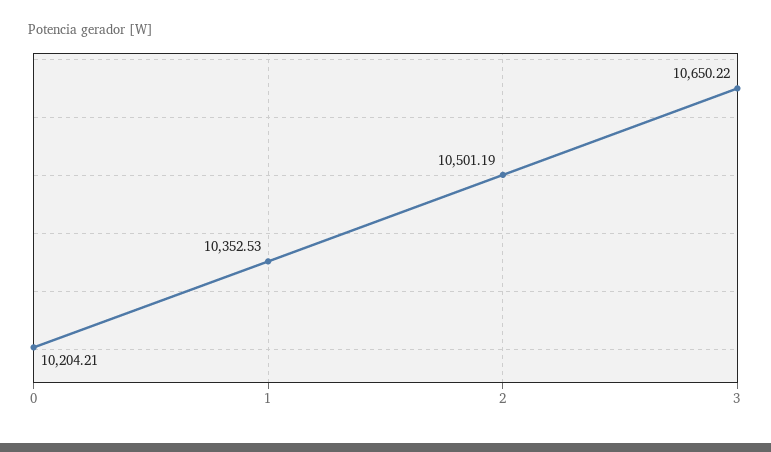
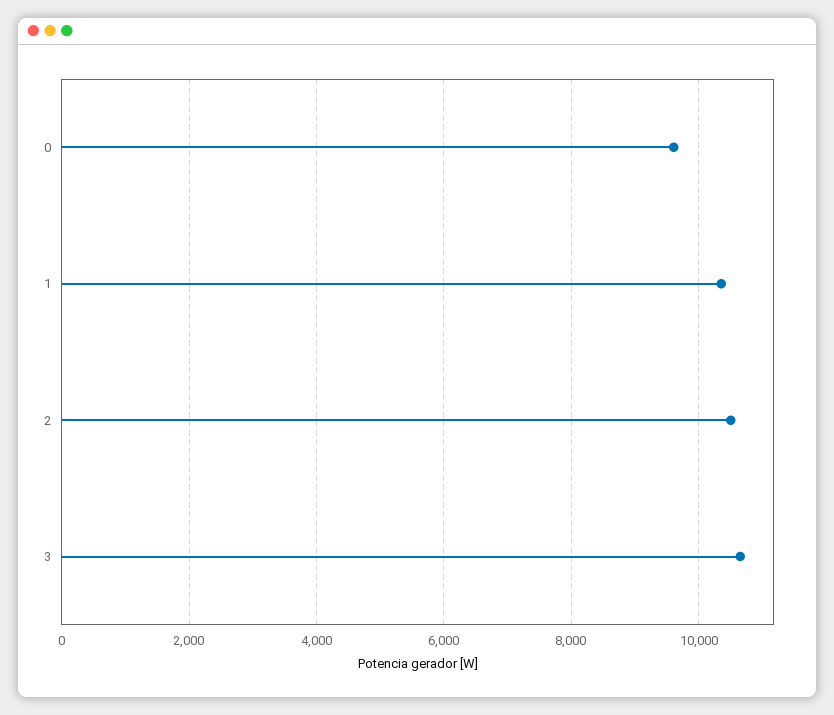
  {
-   "0": 10204.21,
+   "0": 9600,
    "1": 10352.53,
    "2": 10501.19,
    "3": 10650.22
  }

